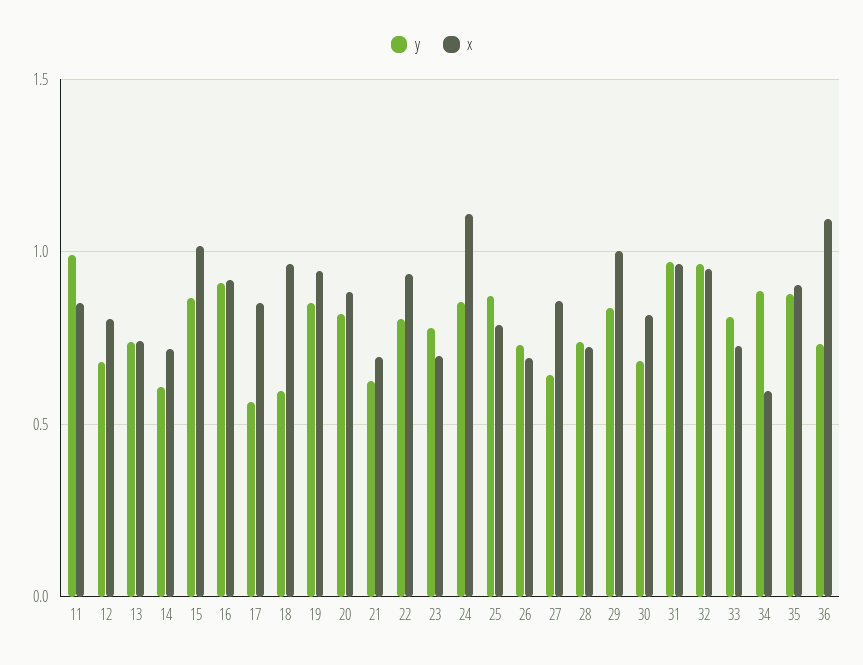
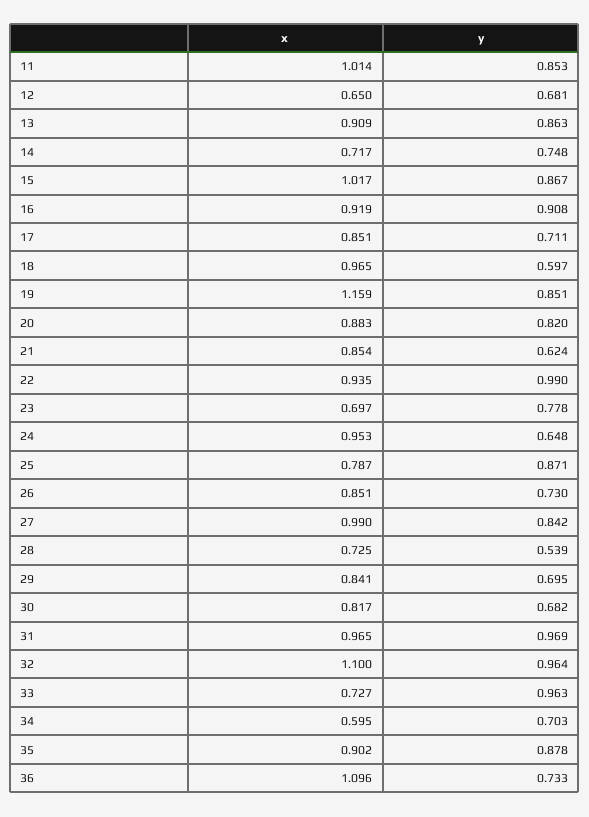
  {
    "y": {
-     "11": 1,
+     "11": 0.853,
      "12": 0.681,
-     "13": 0.75,
+     "13": 0.863,
-     "14": 0.6,
+     "14": 0.748,
      "15": 0.867,
      "16": 0.908,
-     "17": 0.55,
+     "17": 0.711,
      "18": 0.597,
      "19": 0.851,
      "20": 0.82,
      "21": 0.624,
-     "22": 0.8,
+     "22": 0.99,
      "23": 0.778,
-     "24": 0.85,
+     "24": 0.648,
      "25": 0.871,
      "26": 0.73,
-     "27": 0.65,
+     "27": 0.842,
-     "28": 0.75,
+     "28": 0.539,
-     "29": 0.85,
+     "29": 0.695,
      "30": 0.682,
      "31": 0.969,
      "32": 0.964,
-     "33": 0.8,
+     "33": 0.963,
-     "34": 0.9,
+     "34": 0.703,
      "35": 0.878,
      "36": 0.733
    },
    "x": {
-     "11": 0.85,
+     "11": 1.014,
-     "12": 0.8,
+     "12": 0.65,
-     "13": 0.75,
+     "13": 0.909,
      "14": 0.717,
      "15": 1.017,
      "16": 0.919,
      "17": 0.851,
      "18": 0.965,
-     "19": 0.95,
+     "19": 1.159,
      "20": 0.883,
-     "21": 0.7,
+     "21": 0.854,
      "22": 0.935,
      "23": 0.697,
-     "24": 1.1,
+     "24": 0.953,
      "25": 0.787,
-     "26": 0.7,
+     "26": 0.851,
-     "27": 0.85,
+     "27": 0.99,
      "28": 0.725,
-     "29": 1,
+     "29": 0.841,
      "30": 0.817,
      "31": 0.965,
-     "32": 0.95,
+     "32": 1.1,
      "33": 0.727,
      "34": 0.595,
      "35": 0.902,
      "36": 1.096
    }
  }

